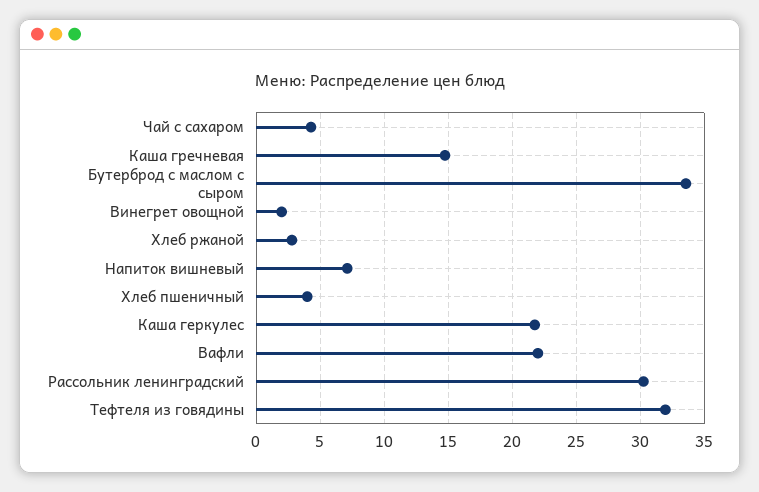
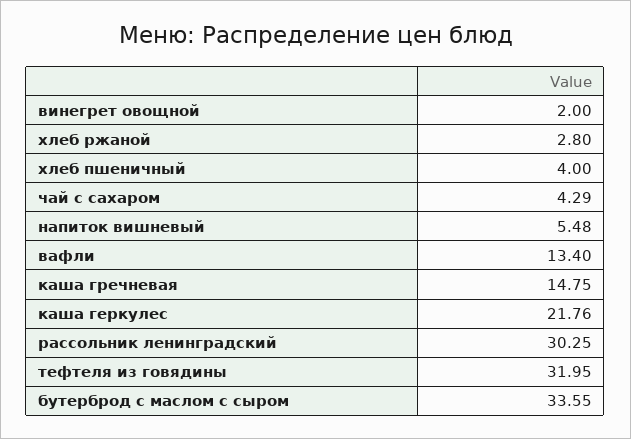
  {
    "Чай с сахаром": 4.29,
    "Каша гречневая": 14.75,
    "Бутерброд с маслом с сыром": 33.55,
    "Винегрет овощной": 2,
    "Хлеб ржаной": 2.8,
-   "Напиток вишневый": 7,
+   "Напиток вишневый": 5.48,
    "Хлеб пшеничный": 4,
    "Каша геркулес": 21.76,
-   "Вафли": 22,
+   "Вафли": 13.4,
    "Рассольник ленинградский": 30.25,
    "Тефтеля из говядины": 31.95
  }

